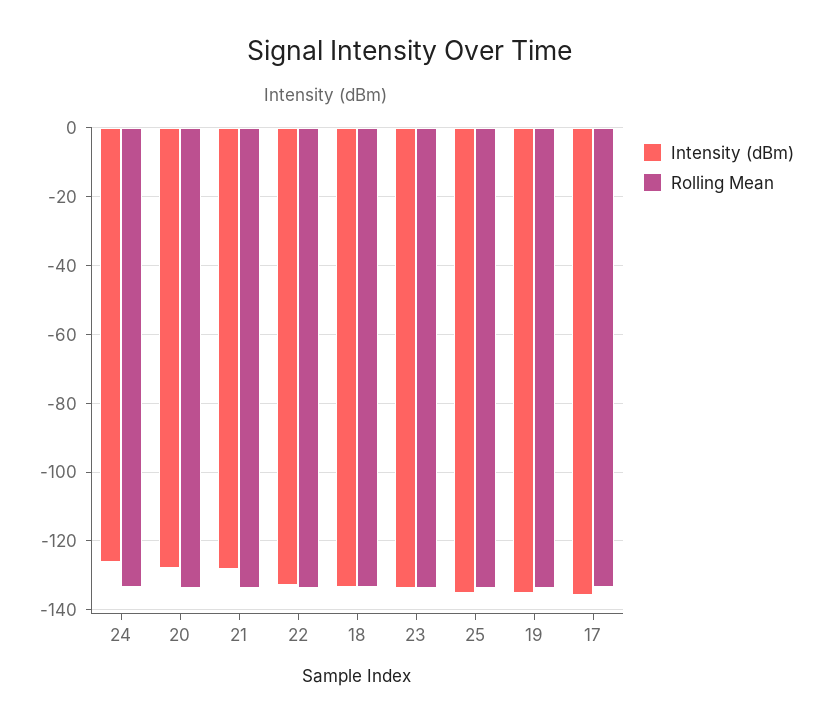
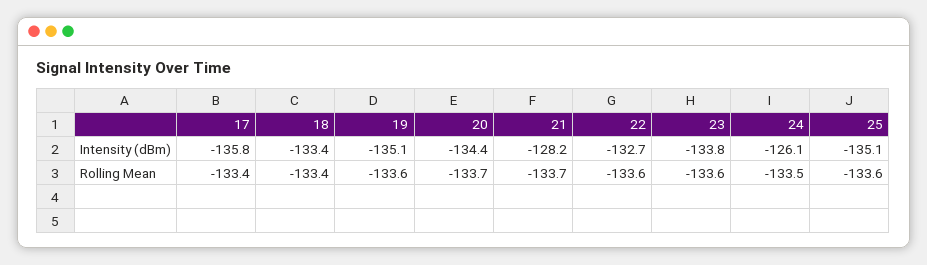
  {
    "Intensity (dBm)": {
      "24": -126.1,
-     "20": -128,
+     "20": -134.4,
      "21": -128.2,
      "22": -132.7,
      "18": -133.4,
      "23": -133.8,
      "25": -135.1,
      "19": -135.1,
      "17": -135.8
    },
    "Rolling Mean": {
      "24": -133.5,
      "20": -133.7,
      "21": -133.7,
      "22": -133.6,
      "18": -133.4,
      "23": -133.6,
      "25": -133.6,
      "19": -133.6,
      "17": -133.4
    }
  }

